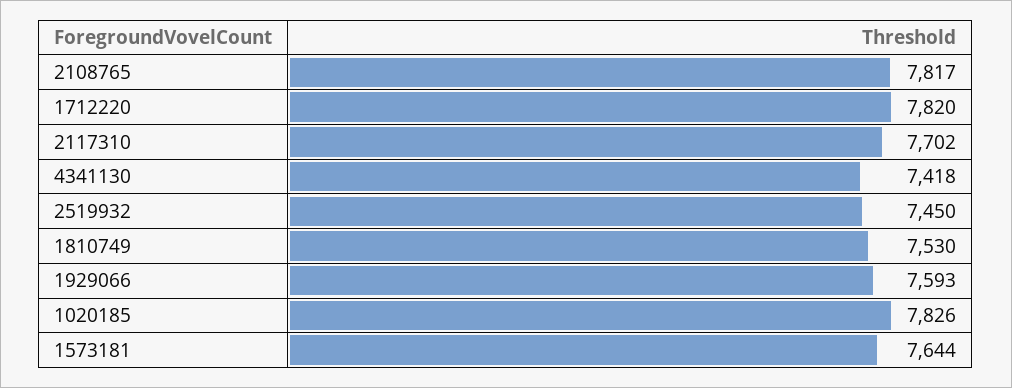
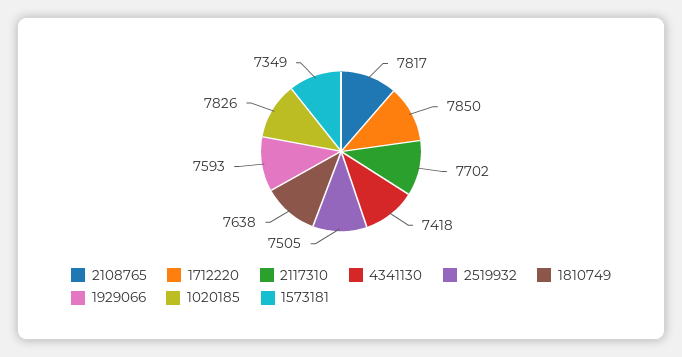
  {
    "2108765": 7817,
-   "1712220": 7820,
+   "1712220": 7850,
    "2117310": 7702,
    "4341130": 7418,
-   "2519932": 7450,
+   "2519932": 7505,
-   "1810749": 7530,
+   "1810749": 7638,
    "1929066": 7593,
    "1020185": 7826,
-   "1573181": 7644
+   "1573181": 7349
  }

